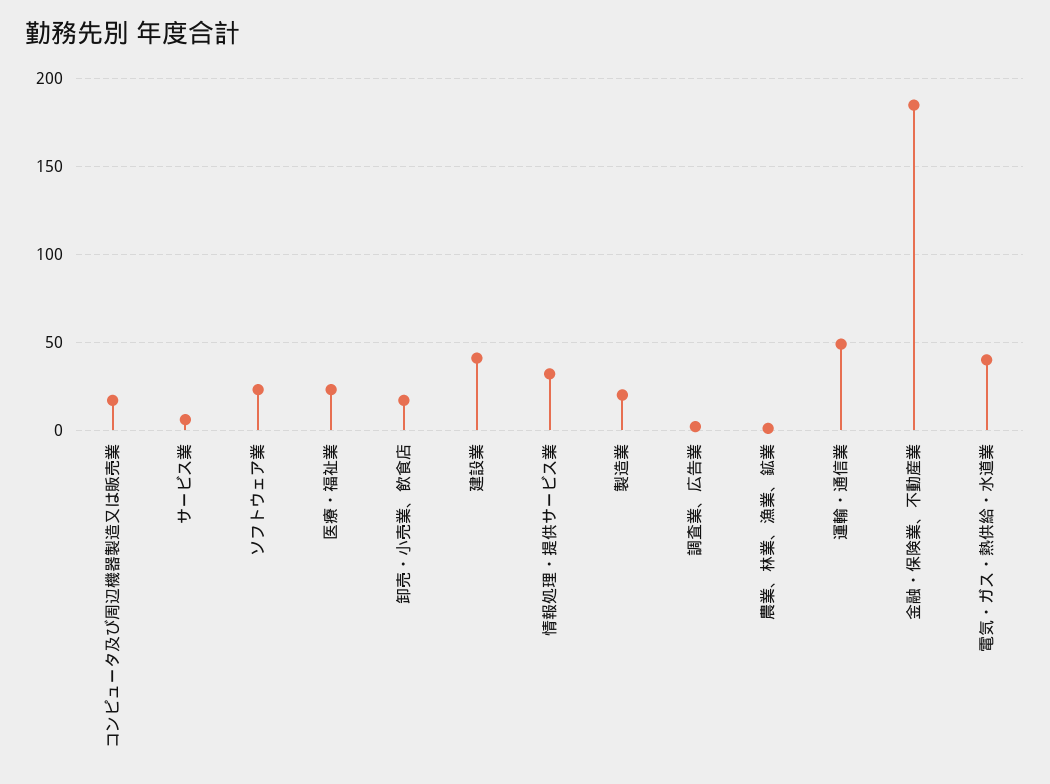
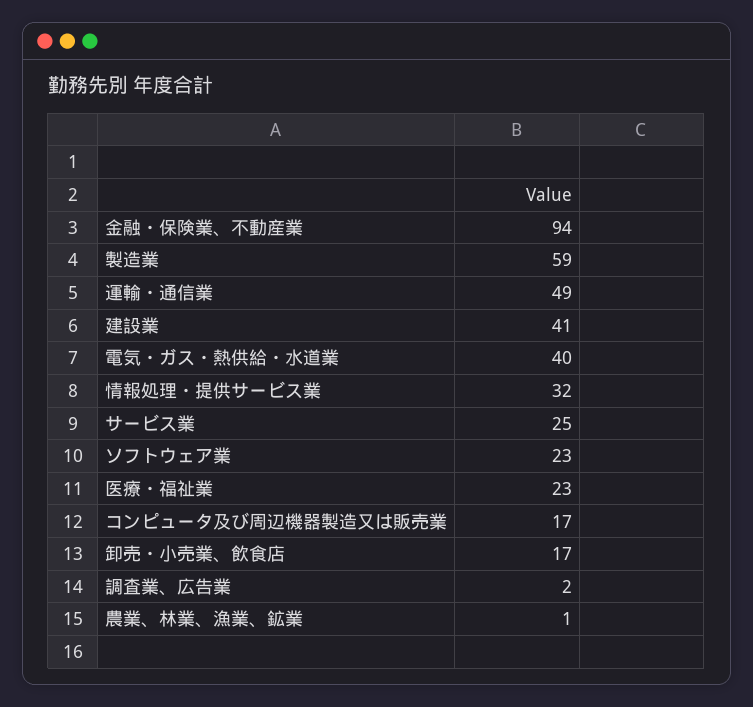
  {
    "コンピュータ及び周辺機器製造又は販売業": 17,
-   "サービス業": 5,
+   "サービス業": 25,
    "ソフトウェア業": 23,
    "医療・福祉業": 23,
    "卸売・小売業、飲食店": 17,
    "建設業": 41,
    "情報処理・提供サービス業": 32,
-   "製造業": 20,
+   "製造業": 59,
    "調査業、広告業": 2,
    "農業、林業、漁業、鉱業": 1,
    "運輸・通信業": 49,
-   "金融・保険業、不動産業": 185,
+   "金融・保険業、不動産業": 94,
    "電気・ガス・熱供給・水道業": 40
  }

